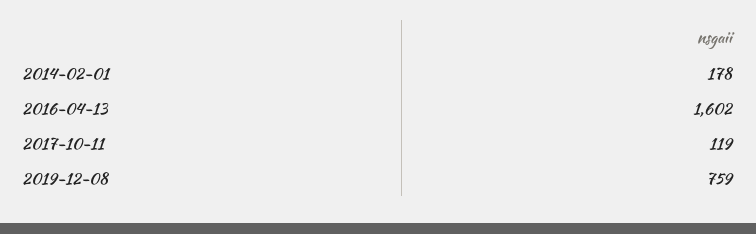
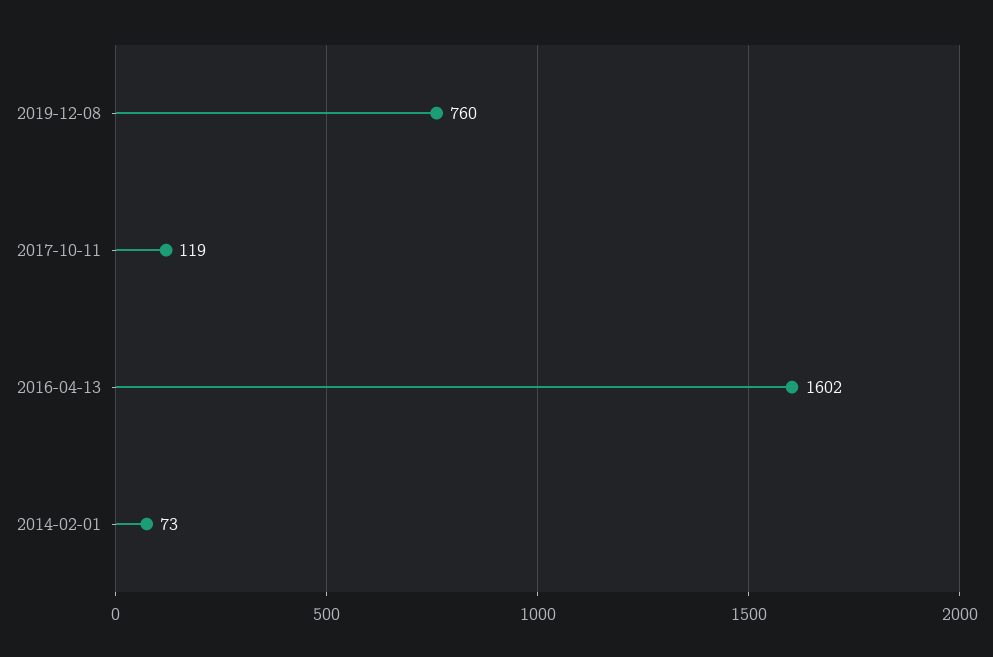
  {
-   "2014-02-01": 178,
+   "2014-02-01": 73,
    "2016-04-13": 1602,
    "2017-10-11": 119,
-   "2019-12-08": 759
+   "2019-12-08": 760
  }

